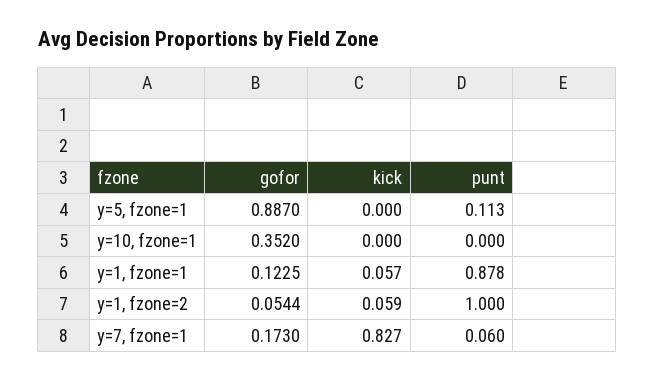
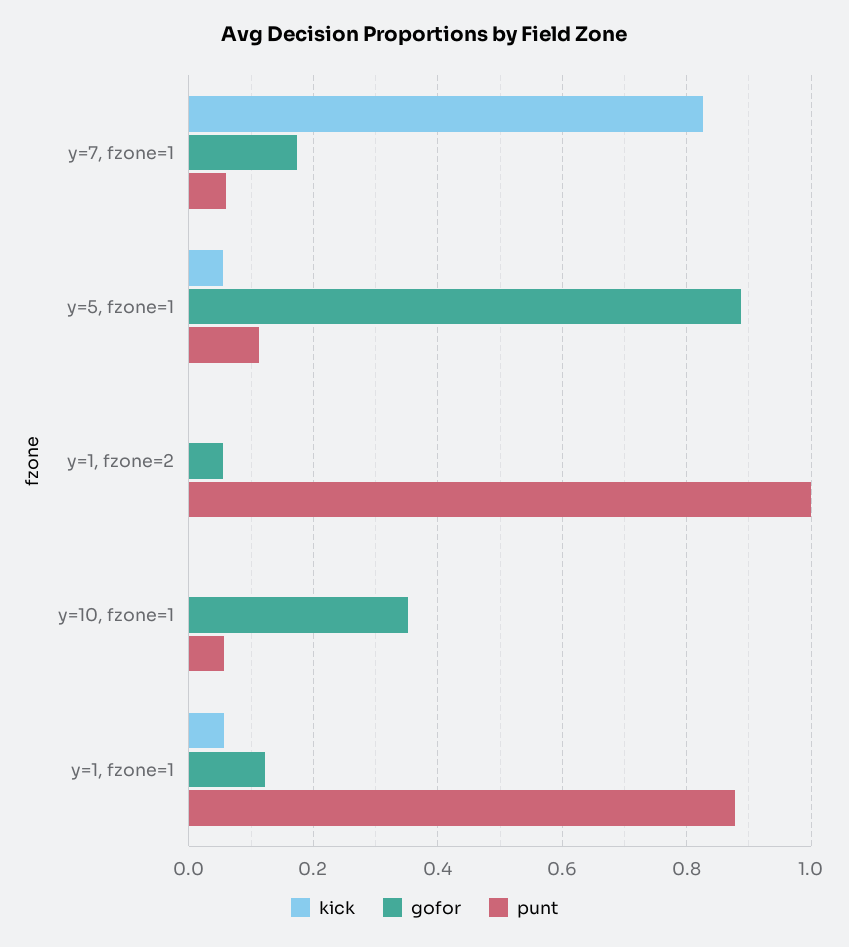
  {
    "gofor": {
      "y=5, fzone=1": 0.887,
      "y=10, fzone=1": 0.352,
      "y=1, fzone=1": 0.1225,
      "y=1, fzone=2": 0.0544,
      "y=7, fzone=1": 0.173
    },
    "kick": {
-     "y=5, fzone=1": 0,
+     "y=5, fzone=1": 0.06,
      "y=10, fzone=1": 0,
      "y=1, fzone=1": 0.057,
-     "y=1, fzone=2": 0.059,
+     "y=1, fzone=2": 0,
      "y=7, fzone=1": 0.827
    },
    "punt": {
      "y=5, fzone=1": 0.113,
-     "y=10, fzone=1": 0,
+     "y=10, fzone=1": 0.06,
      "y=1, fzone=1": 0.878,
      "y=1, fzone=2": 1,
      "y=7, fzone=1": 0.06
    }
  }

